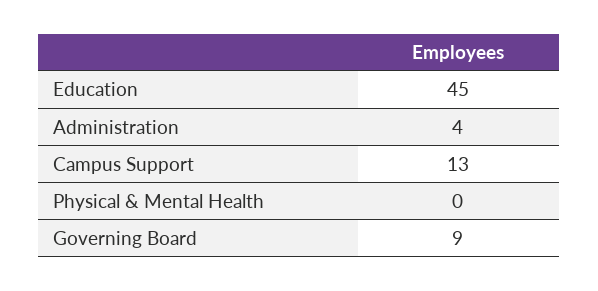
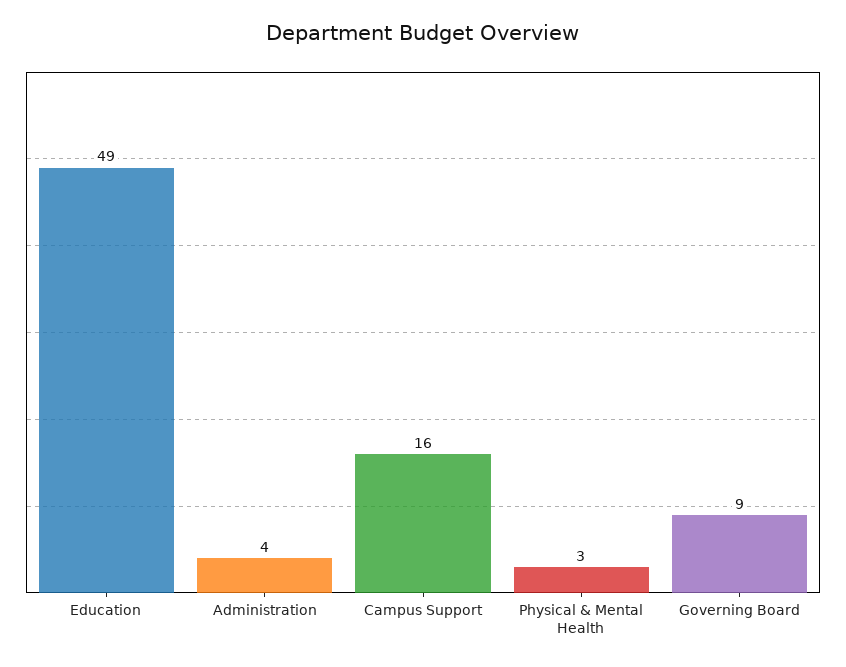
  {
-   "Education": 45,
+   "Education": 49,
    "Administration": 4,
-   "Campus Support": 13,
+   "Campus Support": 16,
-   "Physical & Mental Health": 0,
+   "Physical & Mental Health": 3,
    "Governing Board": 9
  }

